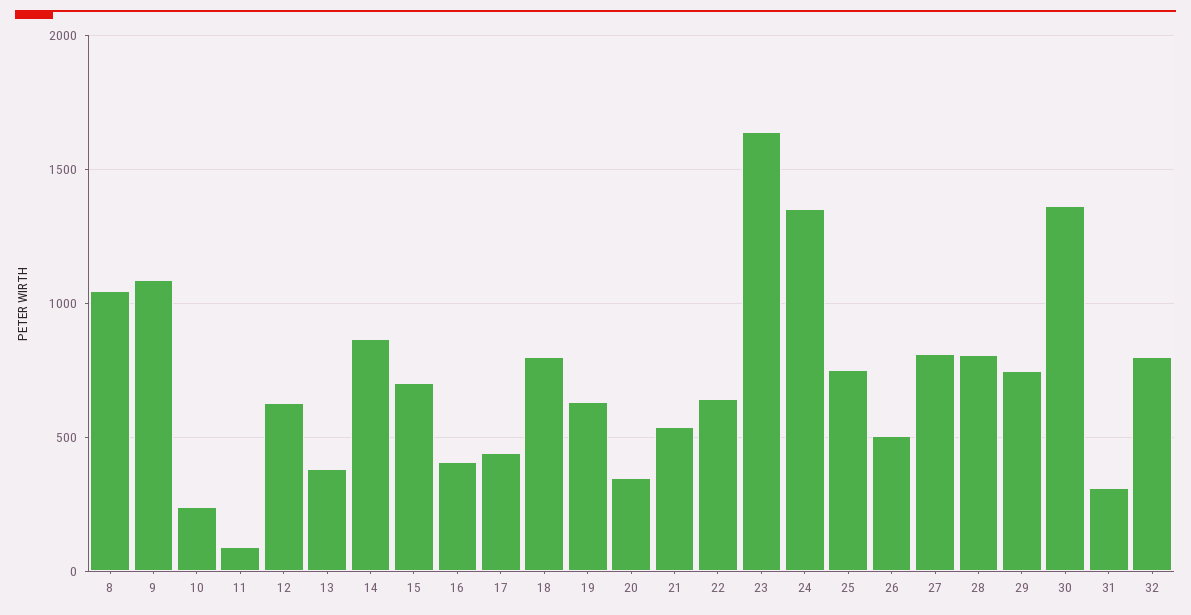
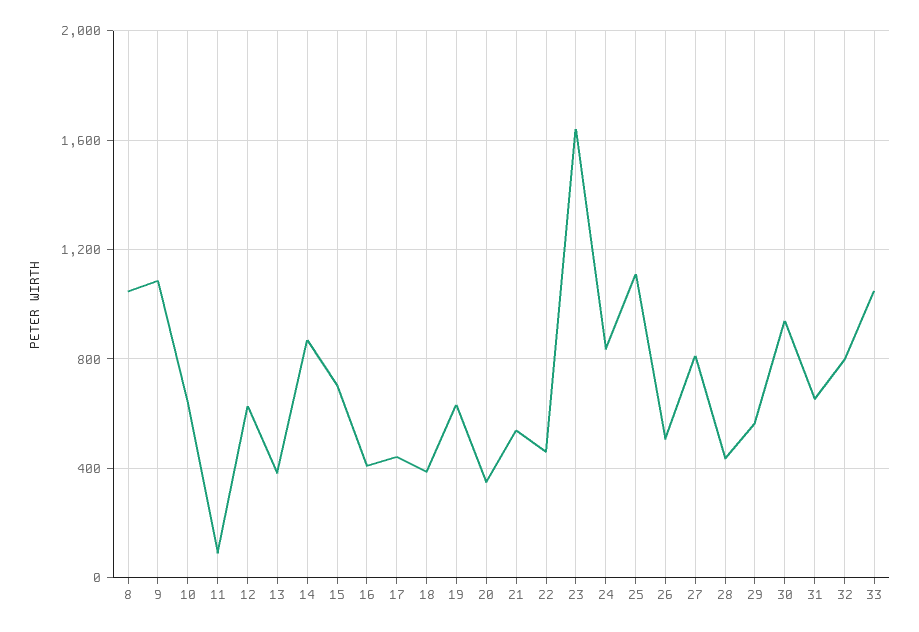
  {
    "8": 1050,
    "9": 1100,
-   "10": 250,
+   "10": 650,
    "11": 100,
    "12": 650,
    "13": 400,
    "14": 850,
    "15": 700,
    "16": 400,
    "17": 450,
-   "18": 800,
+   "18": 400,
    "19": 650,
    "20": 350,
    "21": 550,
-   "22": 650,
+   "22": 450,
    "23": 1650,
-   "24": 1350,
+   "24": 850,
-   "25": 750,
+   "25": 1100,
    "26": 500,
    "27": 800,
-   "28": 800,
+   "28": 450,
-   "29": 750,
+   "29": 550,
-   "30": 1350,
+   "30": 950,
-   "31": 300,
+   "31": 650,
-   "32": 800
+   "32": 800,
+   "33": 1050
  }

